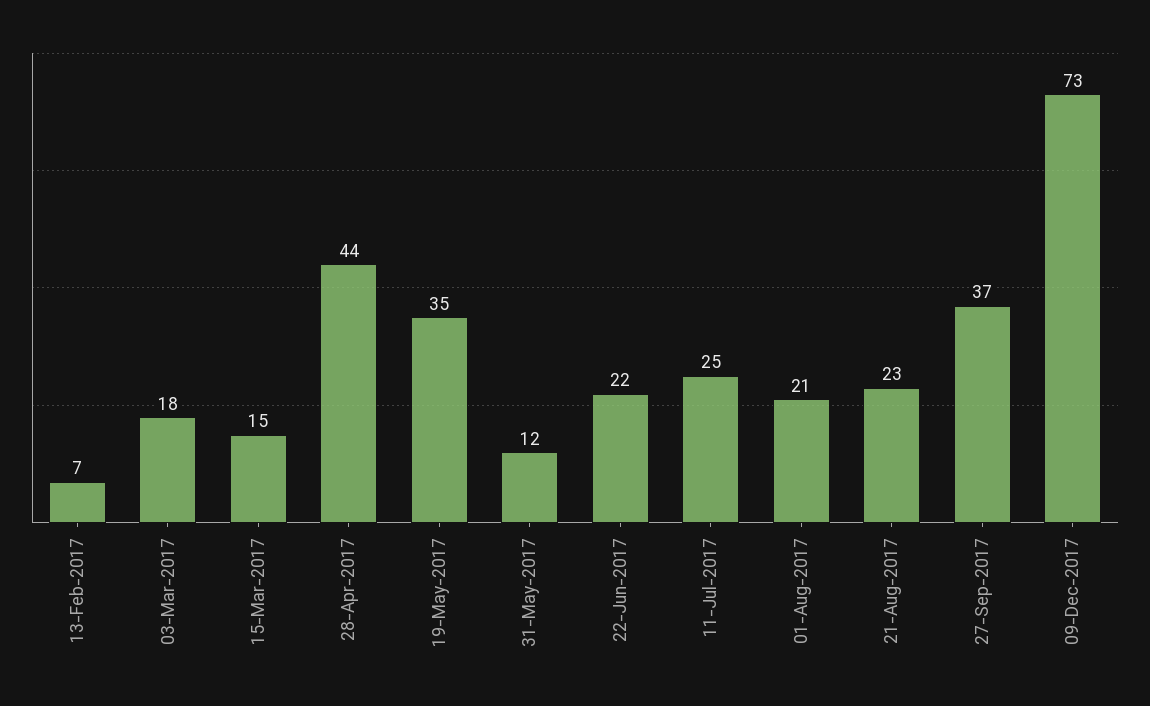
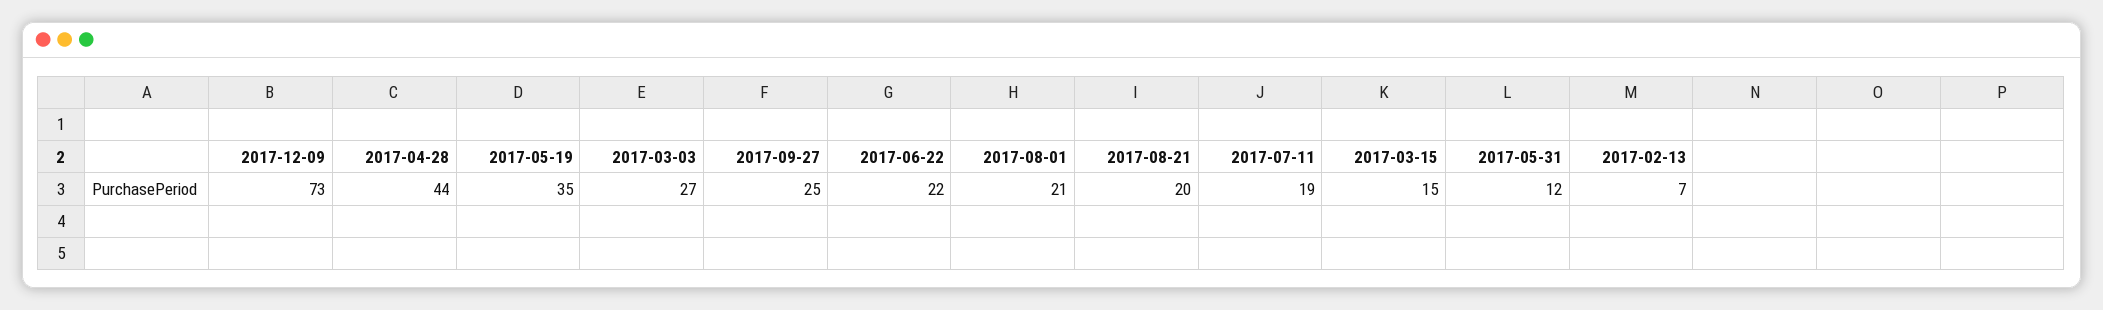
  {
    "13-Feb-2017": 7,
-   "03-Mar-2017": 18,
+   "03-Mar-2017": 27,
    "15-Mar-2017": 15,
    "28-Apr-2017": 44,
    "19-May-2017": 35,
    "31-May-2017": 12,
    "22-Jun-2017": 22,
-   "11-Jul-2017": 25,
+   "11-Jul-2017": 19,
    "01-Aug-2017": 21,
-   "21-Aug-2017": 23,
+   "21-Aug-2017": 20,
-   "27-Sep-2017": 37,
+   "27-Sep-2017": 25,
    "09-Dec-2017": 73
  }

